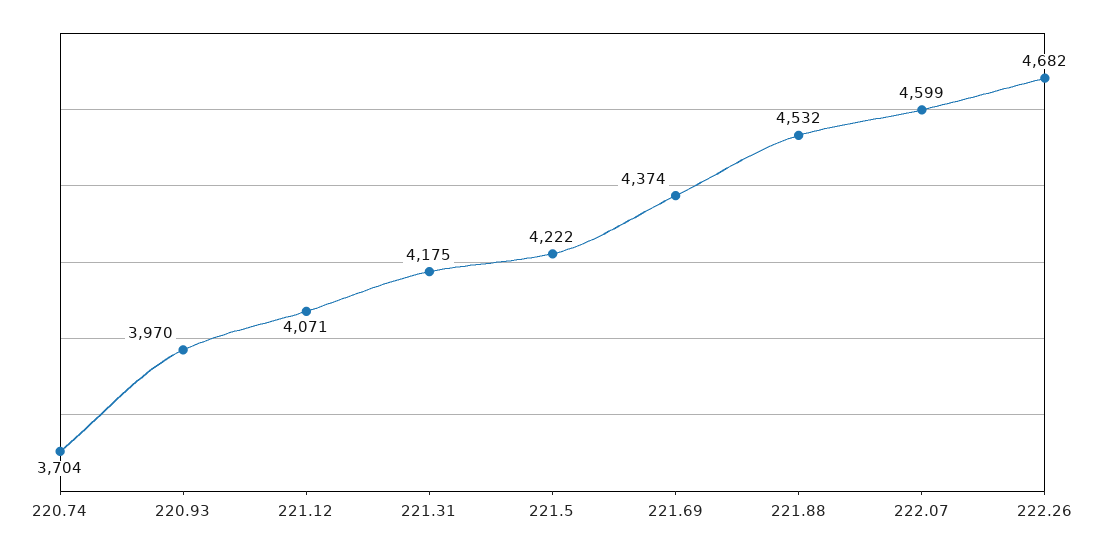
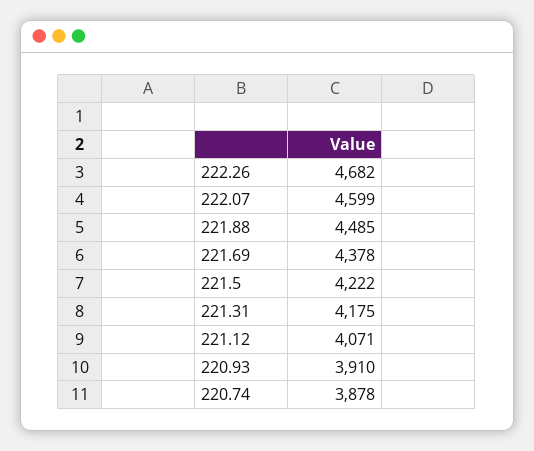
  {
-   "220.74": 3704,
+   "220.74": 3878,
-   "220.93": 3970,
+   "220.93": 3910,
    "221.12": 4071,
    "221.31": 4175,
    "221.5": 4222,
-   "221.69": 4374,
+   "221.69": 4378,
-   "221.88": 4532,
+   "221.88": 4485,
    "222.07": 4599,
    "222.26": 4682
  }

